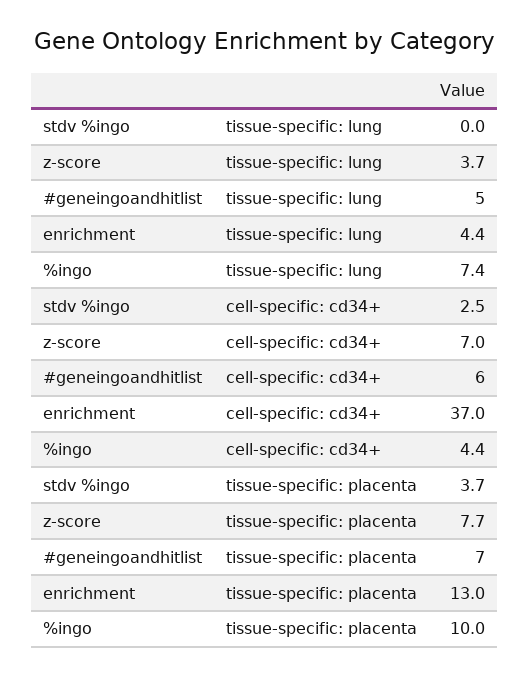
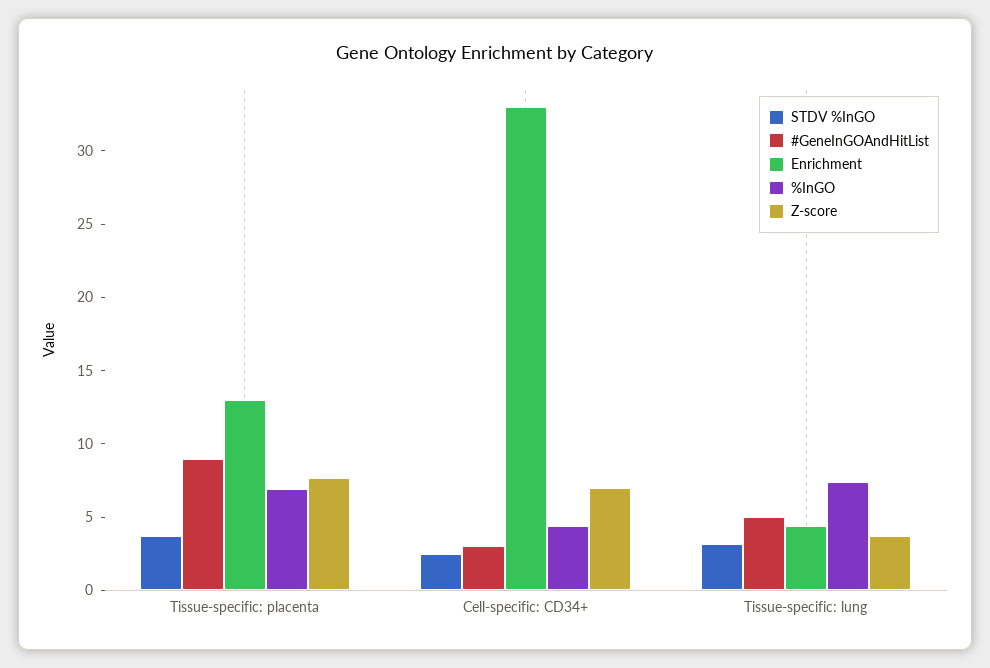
  {
    "stdv %ingo": {
-     "tissue-specific: lung": 0,
+     "tissue-specific: lung": 3,
      "cell-specific: cd34+": 2.5,
      "tissue-specific: placenta": 3.7
    },
    "z-score": {
      "tissue-specific: lung": 3.7,
      "cell-specific: cd34+": 7,
      "tissue-specific: placenta": 7.7
    },
    "#geneingoandhitlist": {
      "tissue-specific: lung": 5,
-     "cell-specific: cd34+": 6,
+     "cell-specific: cd34+": 3,
-     "tissue-specific: placenta": 7
+     "tissue-specific: placenta": 9
    },
    "enrichment": {
      "tissue-specific: lung": 4.4,
-     "cell-specific: cd34+": 37,
+     "cell-specific: cd34+": 33,
      "tissue-specific: placenta": 13
    },
    "%ingo": {
      "tissue-specific: lung": 7.4,
      "cell-specific: cd34+": 4.4,
-     "tissue-specific: placenta": 10
+     "tissue-specific: placenta": 7
    }
  }

